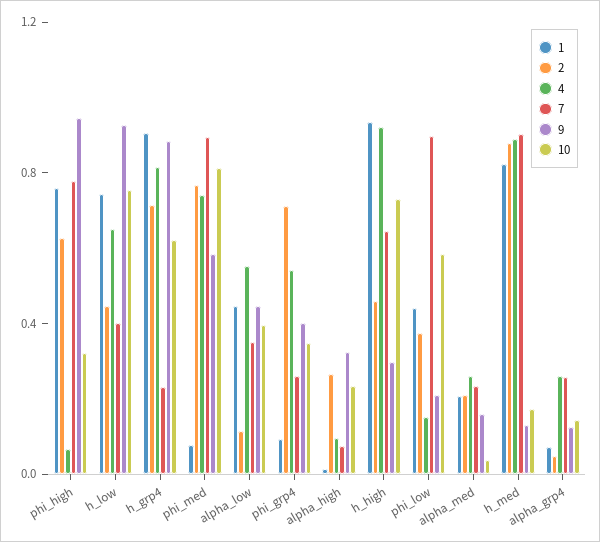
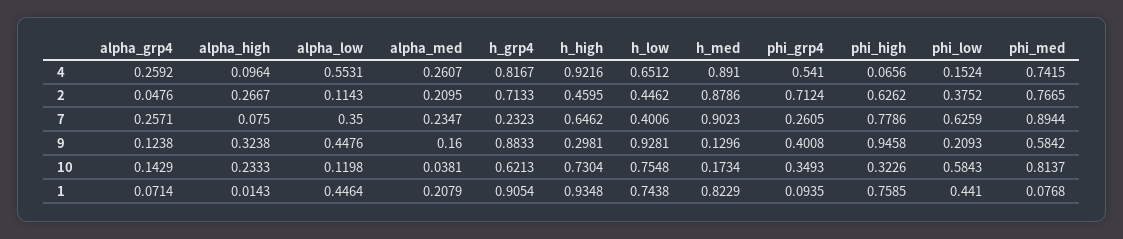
  {
    "1": {
      "phi_high": 0.7585,
      "h_low": 0.7438,
      "h_grp4": 0.9054,
      "phi_med": 0.0768,
      "alpha_low": 0.4464,
      "phi_grp4": 0.0935,
      "alpha_high": 0.0143,
      "h_high": 0.9348,
      "phi_low": 0.441,
      "alpha_med": 0.2079,
      "h_med": 0.8229,
      "alpha_grp4": 0.0714
    },
    "2": {
      "phi_high": 0.6262,
      "h_low": 0.4462,
      "h_grp4": 0.7133,
      "phi_med": 0.7665,
      "alpha_low": 0.1143,
      "phi_grp4": 0.7124,
      "alpha_high": 0.2667,
      "h_high": 0.4595,
      "phi_low": 0.3752,
      "alpha_med": 0.2095,
      "h_med": 0.8786,
      "alpha_grp4": 0.0476
    },
    "4": {
      "phi_high": 0.0656,
      "h_low": 0.6512,
      "h_grp4": 0.8167,
      "phi_med": 0.7415,
      "alpha_low": 0.5531,
      "phi_grp4": 0.541,
      "alpha_high": 0.0964,
      "h_high": 0.9216,
      "phi_low": 0.1524,
      "alpha_med": 0.2607,
      "h_med": 0.891,
      "alpha_grp4": 0.2592
    },
    "7": {
      "phi_high": 0.7786,
      "h_low": 0.4006,
      "h_grp4": 0.2323,
      "phi_med": 0.8944,
      "alpha_low": 0.35,
      "phi_grp4": 0.2605,
      "alpha_high": 0.075,
      "h_high": 0.6462,
-     "phi_low": 0.9,
+     "phi_low": 0.6259,
      "alpha_med": 0.2347,
      "h_med": 0.9023,
      "alpha_grp4": 0.2571
    },
    "9": {
      "phi_high": 0.9458,
      "h_low": 0.9281,
      "h_grp4": 0.8833,
      "phi_med": 0.5842,
      "alpha_low": 0.4476,
      "phi_grp4": 0.4008,
      "alpha_high": 0.3238,
      "h_high": 0.2981,
      "phi_low": 0.2093,
      "alpha_med": 0.16,
      "h_med": 0.1296,
      "alpha_grp4": 0.1238
    },
    "10": {
      "phi_high": 0.3226,
      "h_low": 0.7548,
      "h_grp4": 0.6213,
      "phi_med": 0.8137,
-     "alpha_low": 0.4,
+     "alpha_low": 0.1198,
      "phi_grp4": 0.3493,
      "alpha_high": 0.2333,
      "h_high": 0.7304,
      "phi_low": 0.5843,
      "alpha_med": 0.0381,
      "h_med": 0.1734,
      "alpha_grp4": 0.1429
    }
  }

